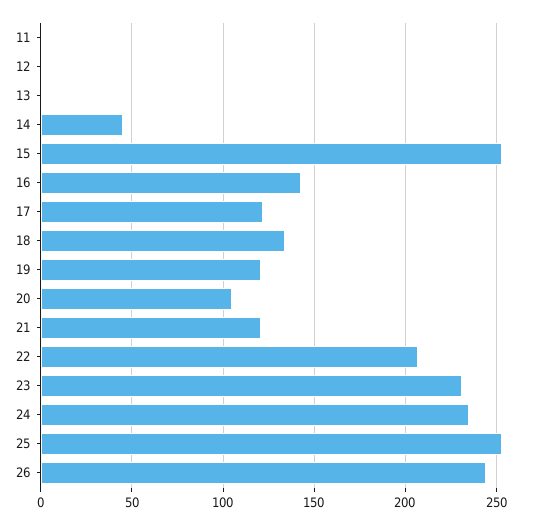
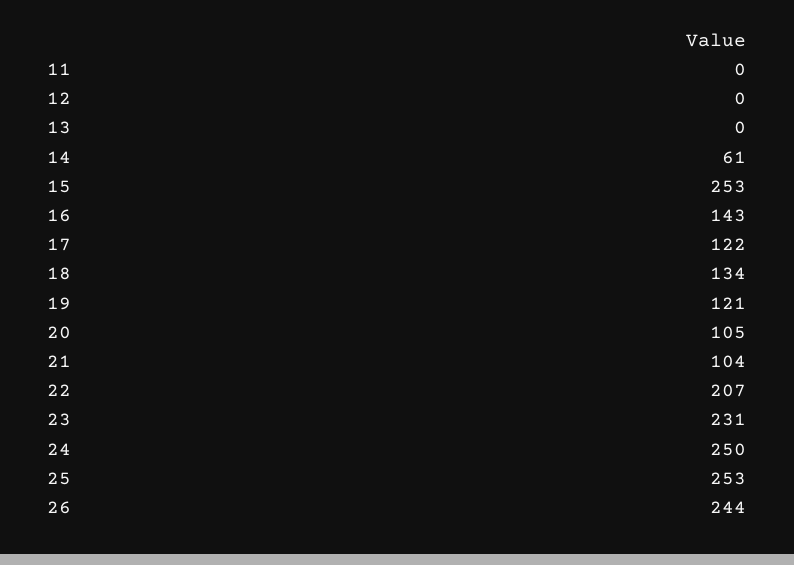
  {
    "11": 0,
    "12": 0,
    "13": 0,
-   "14": 45,
+   "14": 61,
    "15": 253,
    "16": 143,
    "17": 122,
    "18": 134,
    "19": 121,
    "20": 105,
-   "21": 120,
+   "21": 104,
    "22": 207,
    "23": 231,
-   "24": 235,
+   "24": 250,
    "25": 253,
    "26": 244
  }

